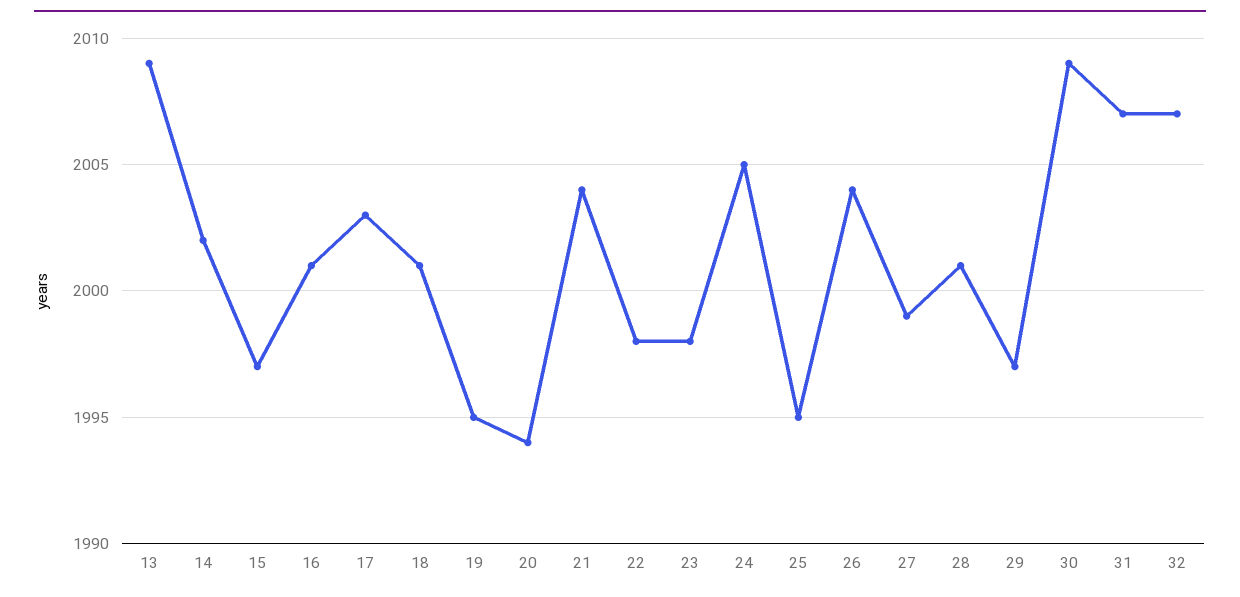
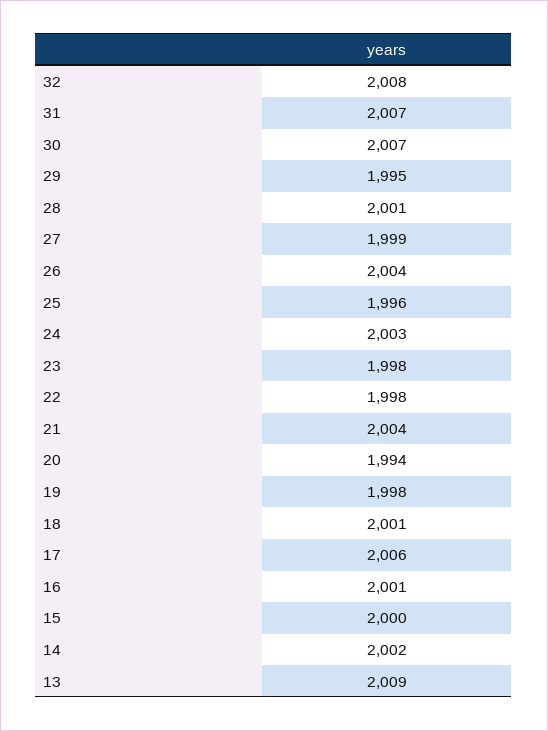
  {
    "13": 2009,
    "14": 2002,
-   "15": 1997,
+   "15": 2000,
    "16": 2001,
-   "17": 2003,
+   "17": 2006,
    "18": 2001,
-   "19": 1995,
+   "19": 1998,
    "20": 1994,
    "21": 2004,
    "22": 1998,
    "23": 1998,
-   "24": 2005,
+   "24": 2003,
-   "25": 1995,
+   "25": 1996,
    "26": 2004,
    "27": 1999,
    "28": 2001,
-   "29": 1997,
+   "29": 1995,
-   "30": 2009,
+   "30": 2007,
    "31": 2007,
-   "32": 2007
+   "32": 2008
  }

